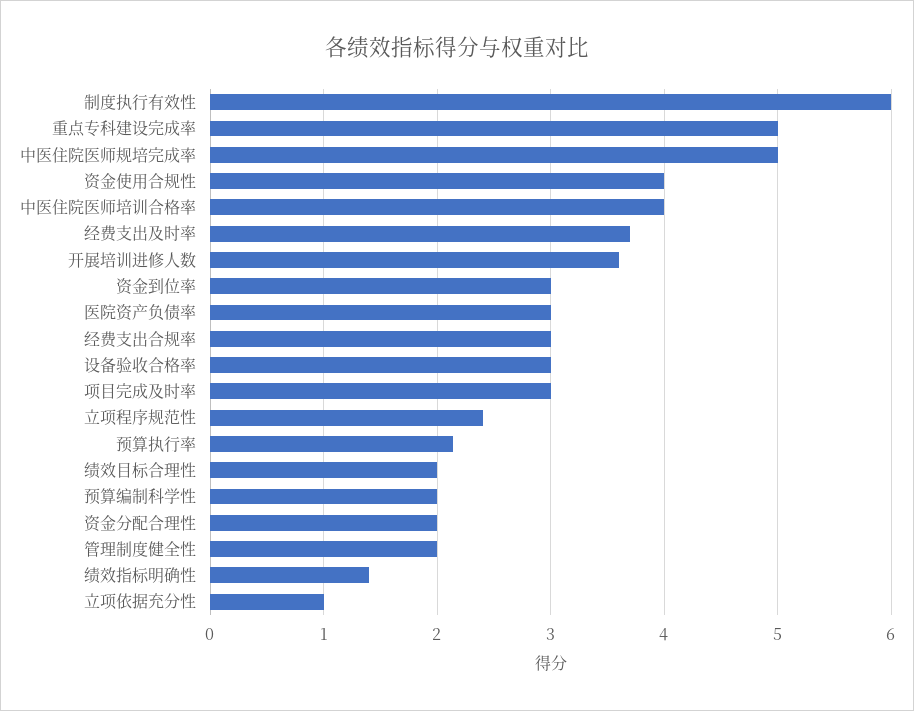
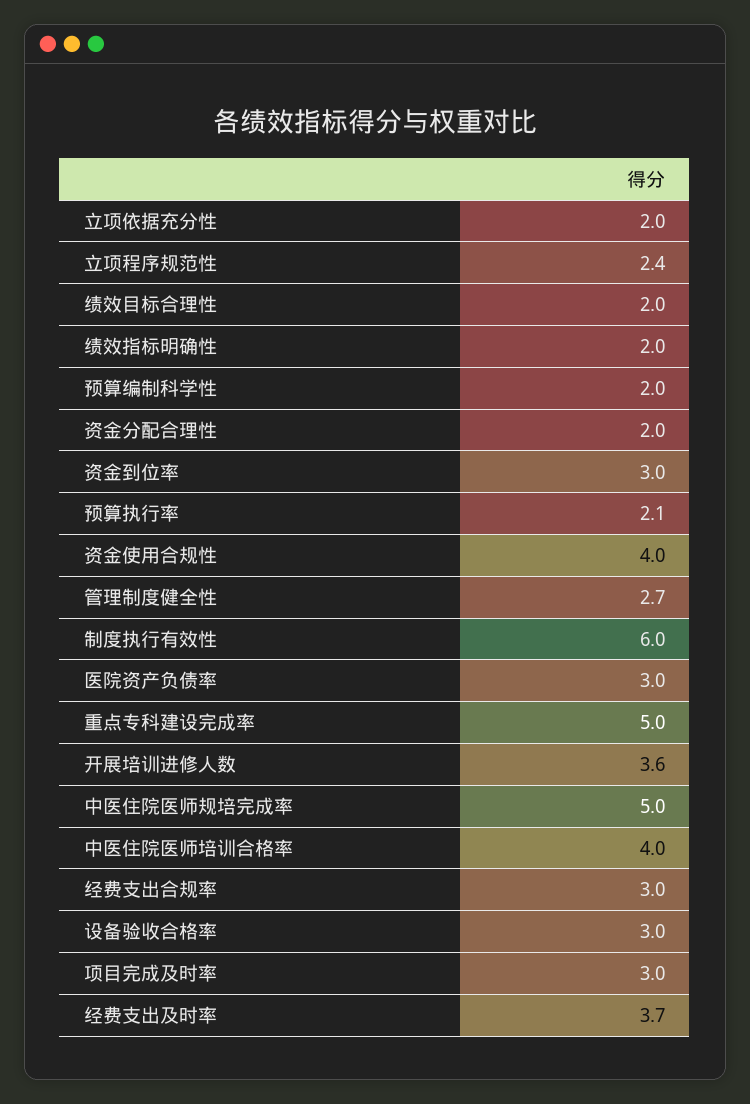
  {
    "制度执行有效性": 6,
    "重点专科建设完成率": 5,
    "中医住院医师规培完成率": 5,
    "资金使用合规性": 4,
    "中医住院医师培训合格率": 4,
    "经费支出及时率": 3.7,
    "开展培训进修人数": 3.6,
    "资金到位率": 3,
    "医院资产负债率": 3,
    "经费支出合规率": 3,
    "设备验收合格率": 3,
    "项目完成及时率": 3,
    "立项程序规范性": 2.4,
    "预算执行率": 2.1,
    "绩效目标合理性": 2,
    "预算编制科学性": 2,
    "资金分配合理性": 2,
-   "管理制度健全性": 2,
+   "管理制度健全性": 2.7,
-   "绩效指标明确性": 1.4,
+   "绩效指标明确性": 2,
-   "立项依据充分性": 1
+   "立项依据充分性": 2
  }

